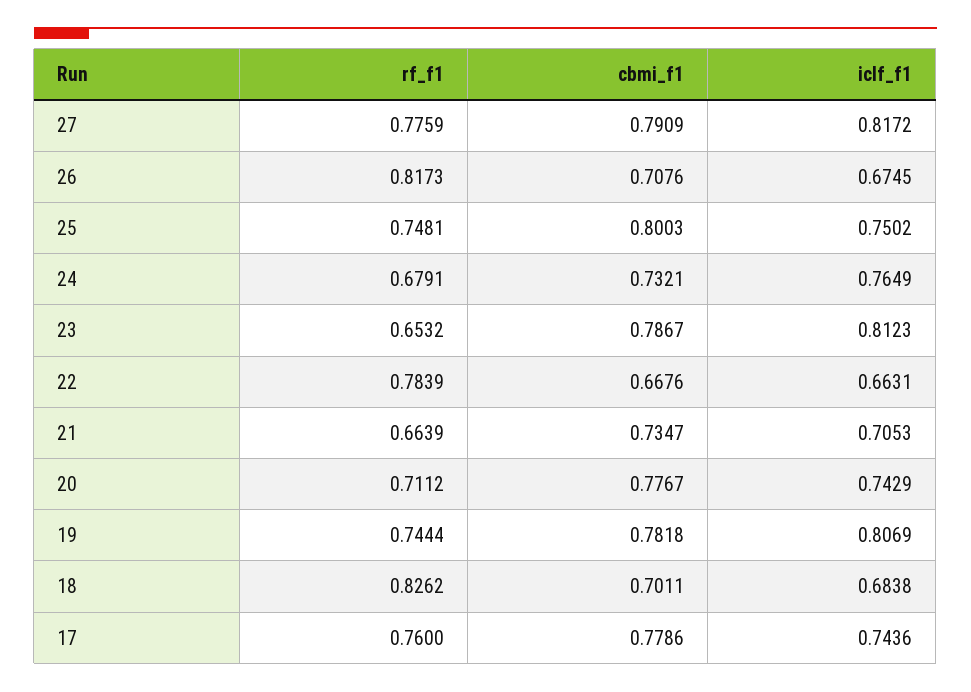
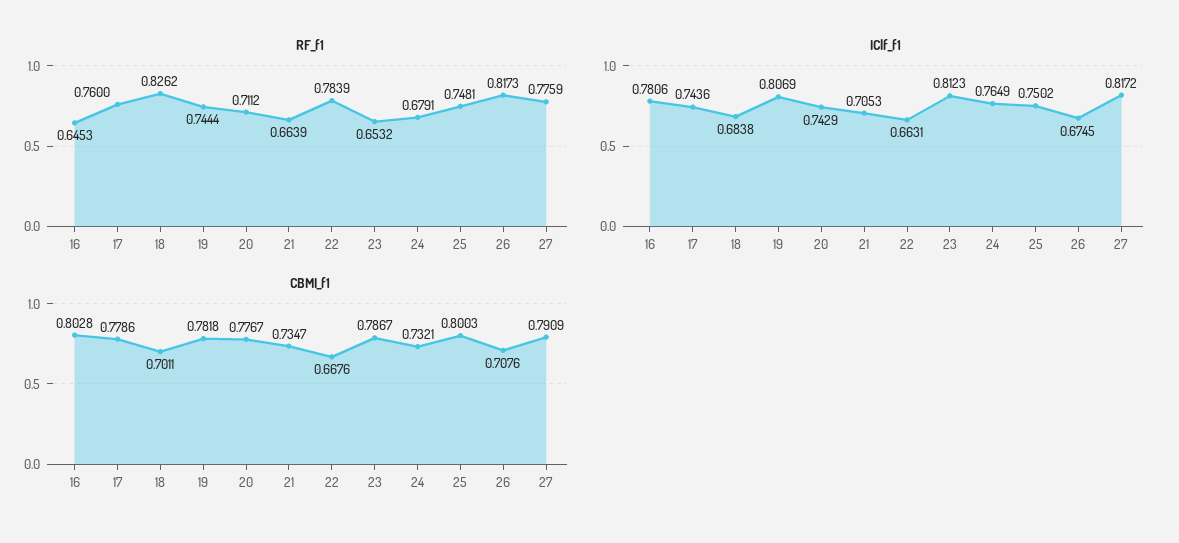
  {
    "rf_f1": {
      "27": 0.7759,
      "26": 0.8173,
      "25": 0.7481,
      "24": 0.6791,
      "23": 0.6532,
      "22": 0.7839,
      "21": 0.6639,
      "20": 0.7112,
      "19": 0.7444,
      "18": 0.8262,
-     "17": 0.76
+     "17": 0.76,
+     "16": 0.6453
    },
    "cbmi_f1": {
      "27": 0.7909,
      "26": 0.7076,
      "25": 0.8003,
      "24": 0.7321,
      "23": 0.7867,
      "22": 0.6676,
      "21": 0.7347,
      "20": 0.7767,
      "19": 0.7818,
      "18": 0.7011,
-     "17": 0.7786
+     "17": 0.7786,
+     "16": 0.8028
    },
    "iclf_f1": {
      "27": 0.8172,
      "26": 0.6745,
      "25": 0.7502,
      "24": 0.7649,
      "23": 0.8123,
      "22": 0.6631,
      "21": 0.7053,
      "20": 0.7429,
      "19": 0.8069,
      "18": 0.6838,
-     "17": 0.7436
+     "17": 0.7436,
+     "16": 0.7806
    }
  }

